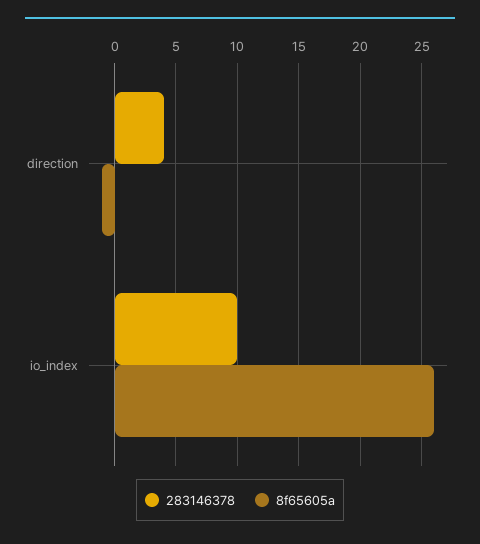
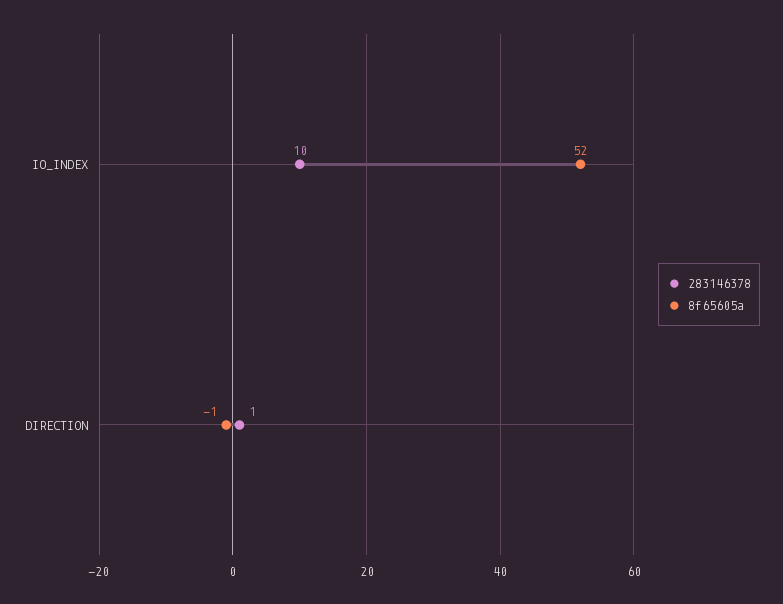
  {
    "283146378": {
-     "direction": 4,
+     "direction": 1,
      "io_index": 10
    },
    "8f65605a": {
      "direction": -1,
-     "io_index": 26
+     "io_index": 52
    }
  }

